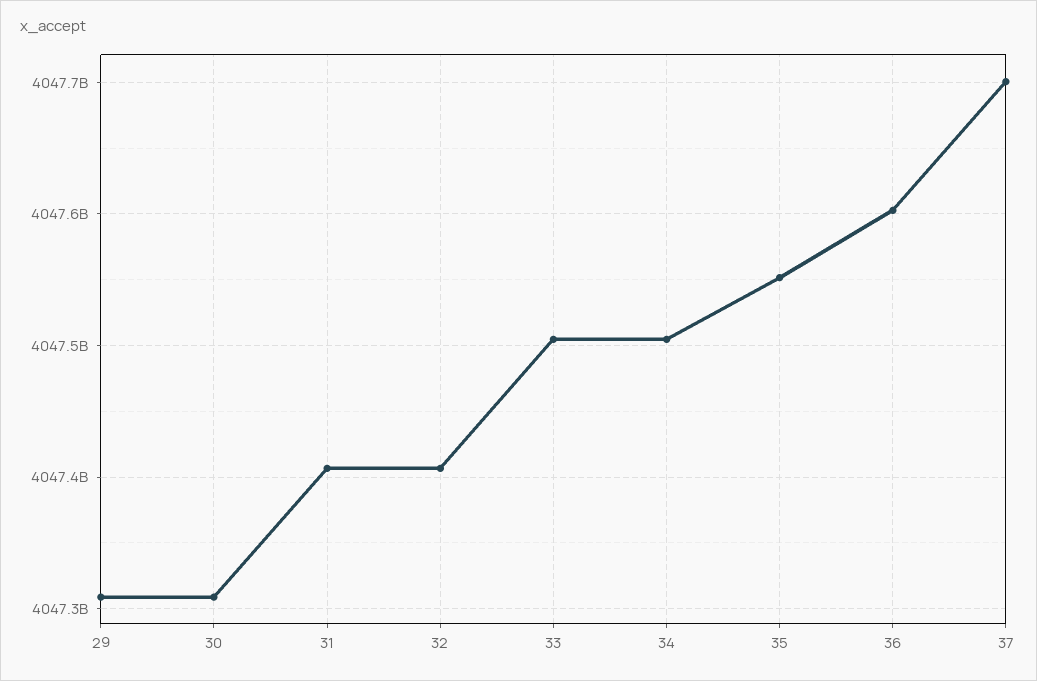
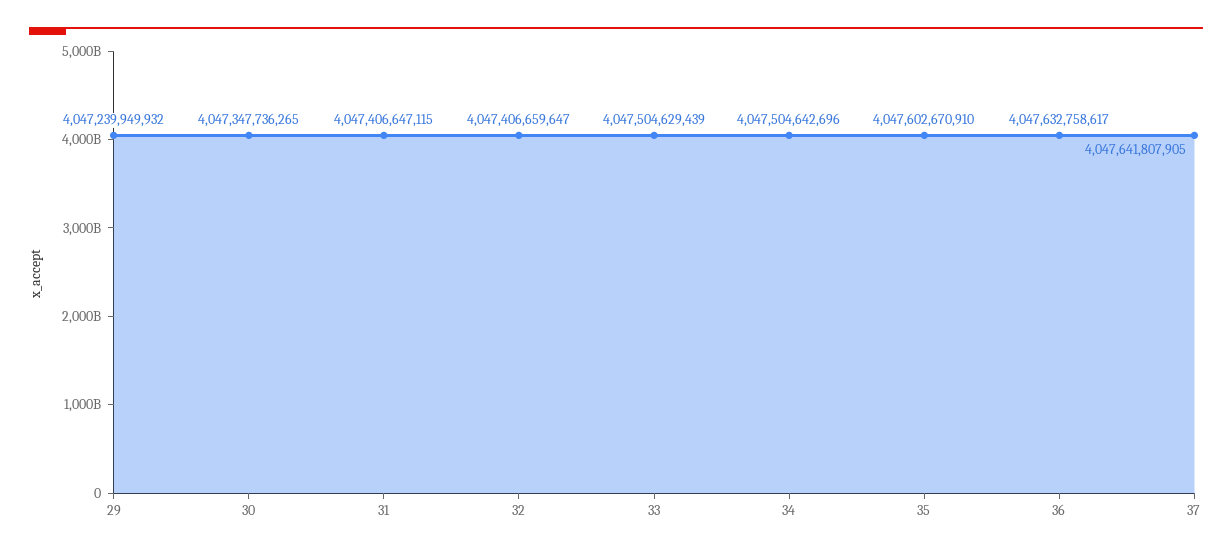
  {
-   "29": 4047310000000,
+   "29": 4047239949932,
-   "30": 4047310000000,
+   "30": 4047347736265,
    "31": 4047406647115,
    "32": 4047406659647,
    "33": 4047504629439,
    "34": 4047504642696,
-   "35": 4047550000000,
+   "35": 4047602670910,
-   "36": 4047600000000,
+   "36": 4047632758617,
-   "37": 4047700000000
+   "37": 4047641807905
  }

